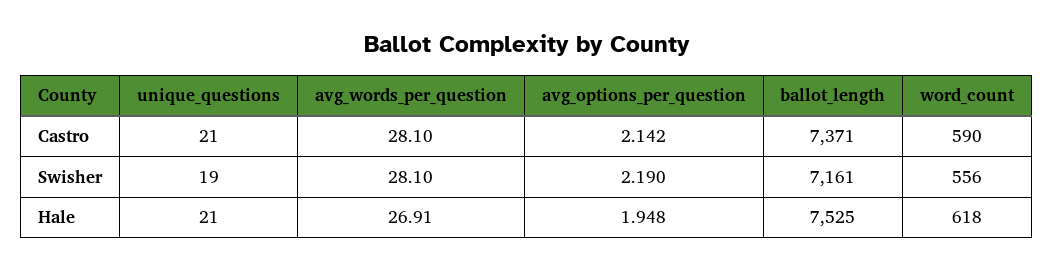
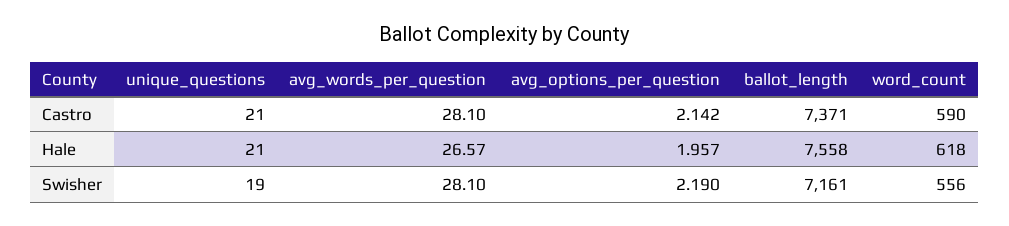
  {
    "unique_questions": {
      "Castro": 21,
      "Swisher": 19,
      "Hale": 21
    },
    "avg_words_per_question": {
      "Castro": 28.1,
      "Swisher": 28.1,
-     "Hale": 26.91
+     "Hale": 26.57
    },
    "avg_options_per_question": {
      "Castro": 2.142,
      "Swisher": 2.19,
-     "Hale": 1.948
+     "Hale": 1.957
    },
    "ballot_length": {
      "Castro": 7371,
      "Swisher": 7161,
-     "Hale": 7525
+     "Hale": 7558
    },
    "word_count": {
      "Castro": 590,
      "Swisher": 556,
      "Hale": 618
    }
  }

